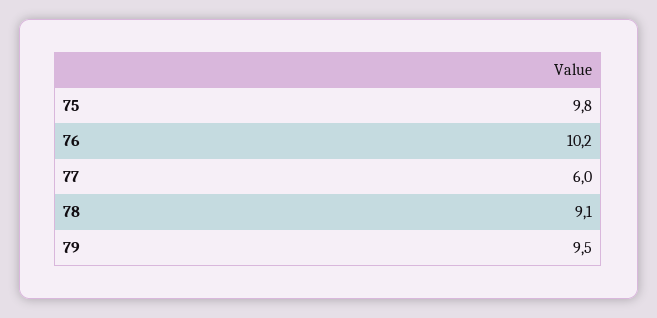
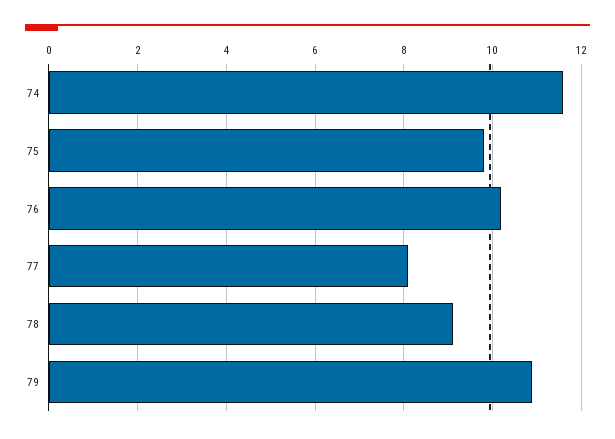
  {
    "75": 9.8,
    "76": 10.2,
-   "77": 6,
+   "77": 8,
    "78": 9.1,
-   "79": 9.5
+   "79": 11,
+   "74": 11.5
  }

